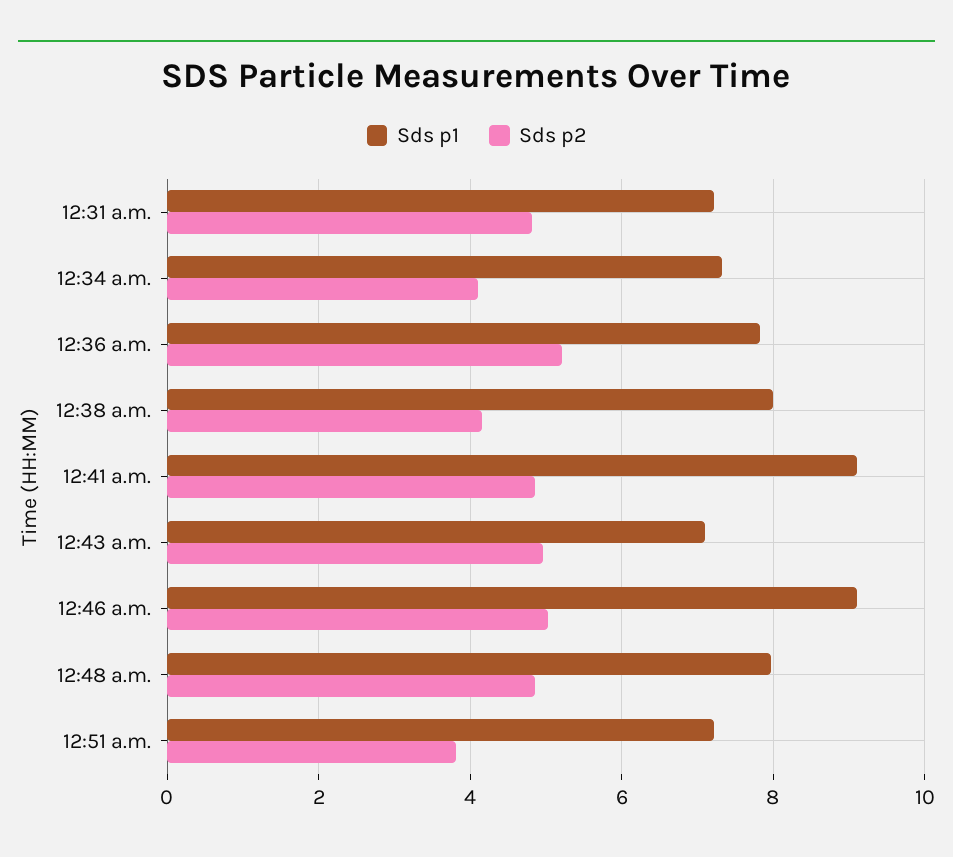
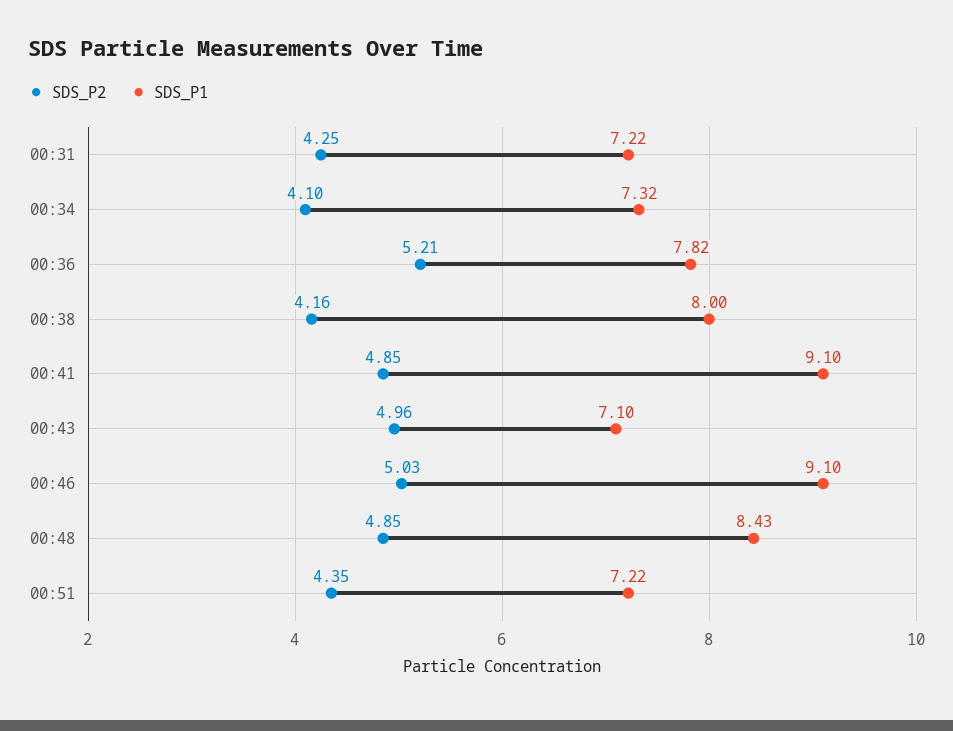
  {
    "Sds p1": {
      "12:31 a.m.": 7.22,
      "12:34 a.m.": 7.32,
      "12:36 a.m.": 7.82,
      "12:38 a.m.": 8,
      "12:41 a.m.": 9.1,
      "12:43 a.m.": 7.1,
      "12:46 a.m.": 9.1,
-     "12:48 a.m.": 8,
+     "12:48 a.m.": 8.43,
      "12:51 a.m.": 7.22
    },
    "Sds p2": {
-     "12:31 a.m.": 4.8,
+     "12:31 a.m.": 4.25,
      "12:34 a.m.": 4.1,
      "12:36 a.m.": 5.21,
      "12:38 a.m.": 4.16,
      "12:41 a.m.": 4.85,
      "12:43 a.m.": 4.96,
      "12:46 a.m.": 5.03,
      "12:48 a.m.": 4.85,
-     "12:51 a.m.": 3.8
+     "12:51 a.m.": 4.35
    }
  }

